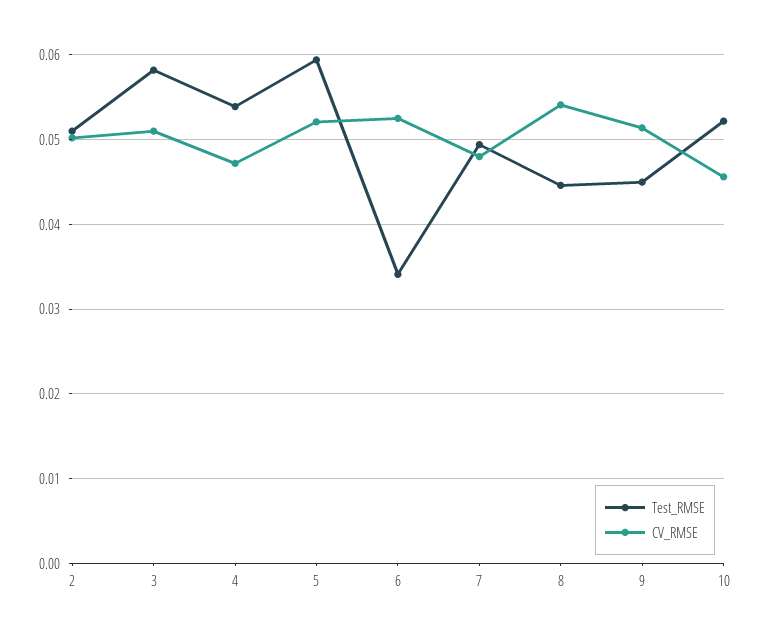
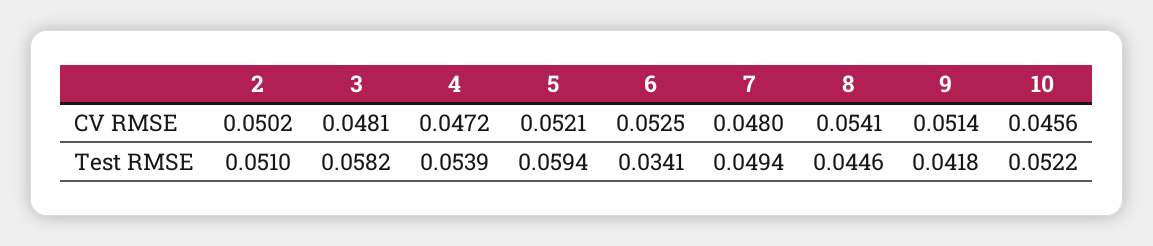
  {
    "Test_RMSE": {
      "2": 0.051,
      "3": 0.0582,
      "4": 0.0539,
      "5": 0.0594,
      "6": 0.0341,
      "7": 0.0494,
      "8": 0.0446,
-     "9": 0.045,
+     "9": 0.0418,
      "10": 0.0522
    },
    "CV_RMSE": {
      "2": 0.0502,
-     "3": 0.051,
+     "3": 0.0481,
      "4": 0.0472,
      "5": 0.0521,
      "6": 0.0525,
      "7": 0.048,
      "8": 0.0541,
      "9": 0.0514,
      "10": 0.0456
    }
  }

